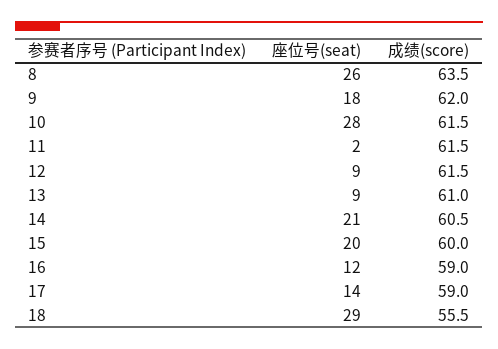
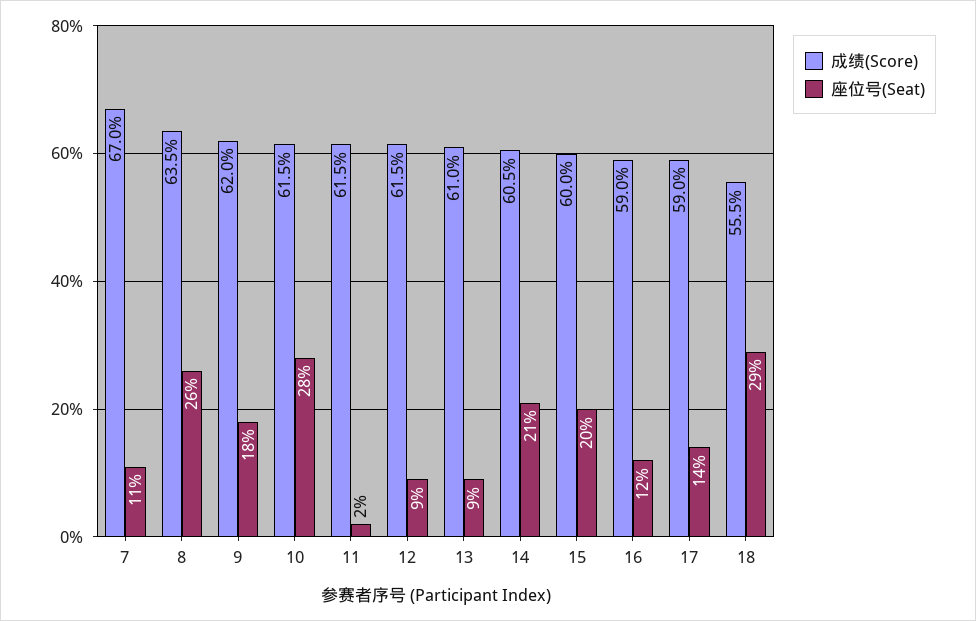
  {
    "座位号(seat)": {
      "8": 26,
      "9": 18,
      "10": 28,
      "11": 2,
      "12": 9,
      "13": 9,
      "14": 21,
      "15": 20,
      "16": 12,
      "17": 14,
-     "18": 29
+     "18": 29,
+     "7": 11
    },
    "成绩(score)": {
      "8": 63.5,
      "9": 62,
      "10": 61.5,
      "11": 61.5,
      "12": 61.5,
      "13": 61,
      "14": 60.5,
      "15": 60,
      "16": 59,
      "17": 59,
-     "18": 55.5
+     "18": 55.5,
+     "7": 67
    }
  }

